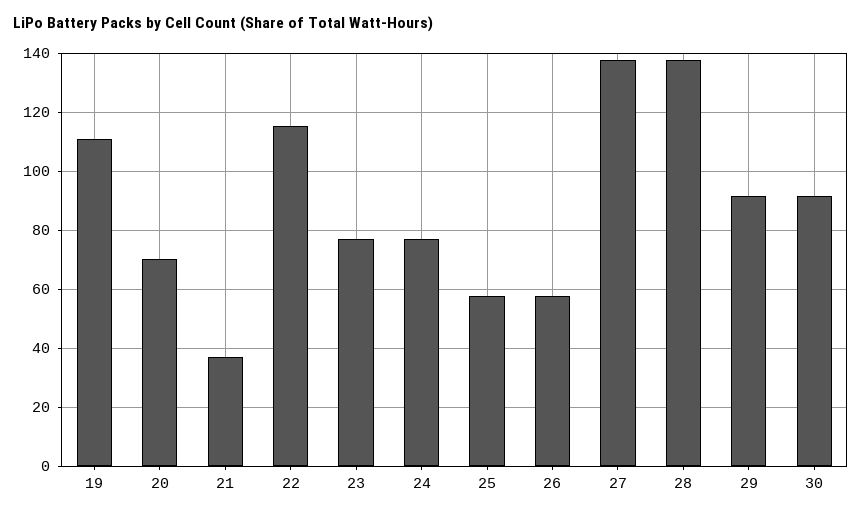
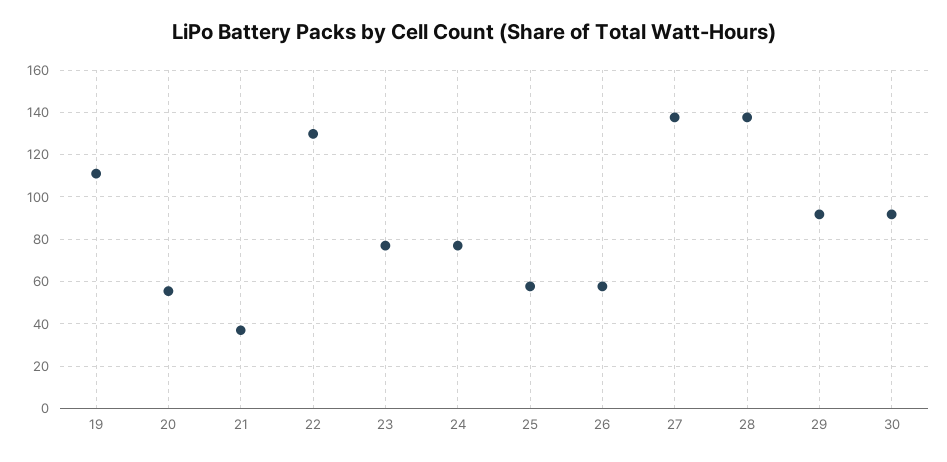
  {
    "19": 110,
-   "20": 70,
+   "20": 55,
    "21": 37.5,
-   "22": 115,
+   "22": 130,
    "23": 77.5,
    "24": 77.5,
    "25": 57.5,
    "26": 57.5,
    "27": 137.5,
    "28": 137.5,
    "29": 92.5,
    "30": 92.5
  }

